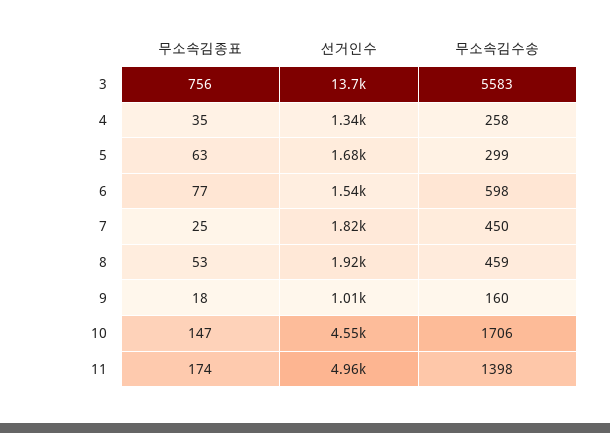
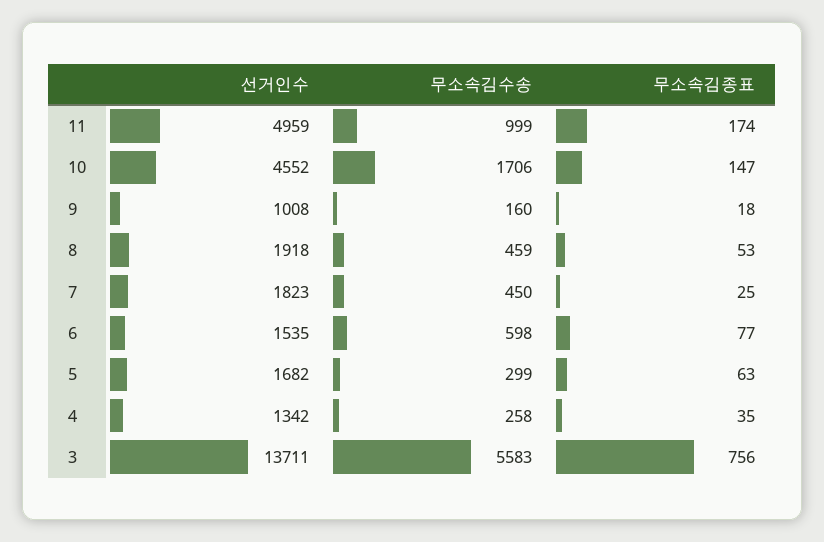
  {
    "무소속김종표": {
      "3": 756,
      "4": 35,
      "5": 63,
      "6": 77,
      "7": 25,
      "8": 53,
      "9": 18,
      "10": 147,
      "11": 174
    },
    "선거인수": {
      "3": 13711,
      "4": 1342,
      "5": 1682,
      "6": 1535,
      "7": 1823,
      "8": 1918,
      "9": 1008,
      "10": 4552,
      "11": 4959
    },
    "무소속김수송": {
      "3": 5583,
      "4": 258,
      "5": 299,
      "6": 598,
      "7": 450,
      "8": 459,
      "9": 160,
      "10": 1706,
-     "11": 1398
+     "11": 999
    }
  }

